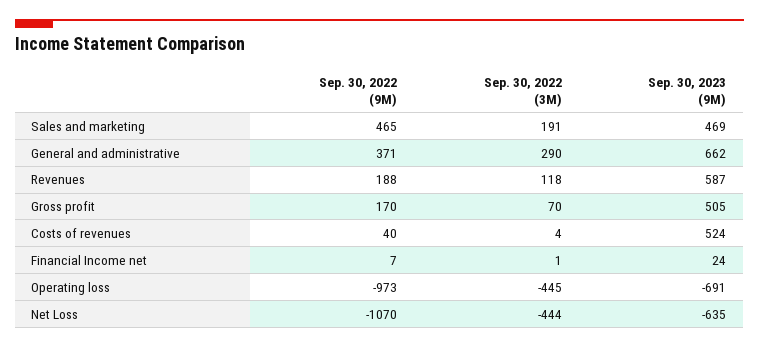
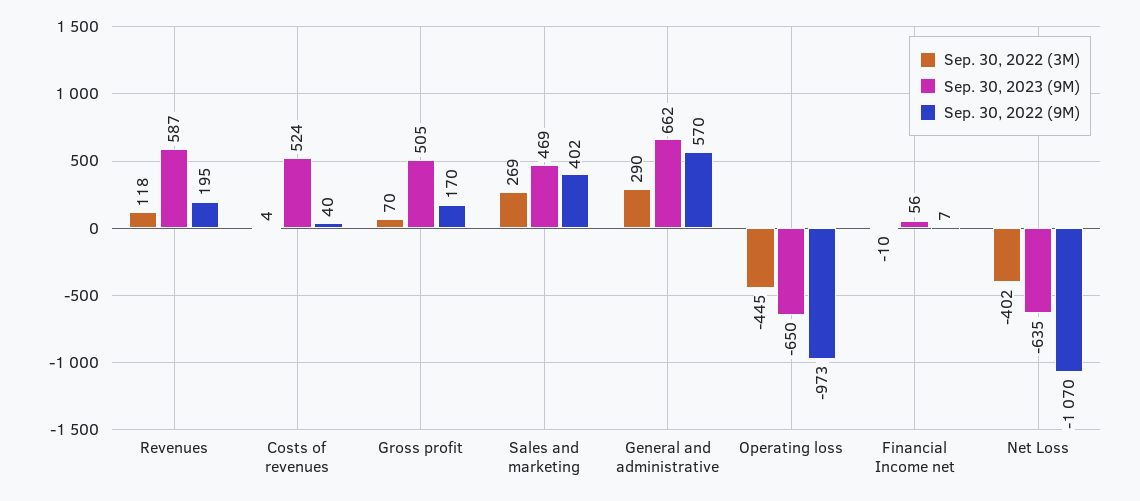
  {
    "Sep. 30, 2022 (9M)": {
-     "Sales and marketing": 465,
+     "Sales and marketing": 402,
-     "General and administrative": 371,
+     "General and administrative": 570,
-     "Revenues": 188,
+     "Revenues": 195,
      "Gross profit": 170,
      "Costs of revenues": 40,
      "Financial Income net": 7,
      "Operating loss": -973,
      "Net Loss": -1070
    },
    "Sep. 30, 2022 (3M)": {
-     "Sales and marketing": 191,
+     "Sales and marketing": 269,
      "General and administrative": 290,
      "Revenues": 118,
      "Gross profit": 70,
      "Costs of revenues": 4,
-     "Financial Income net": 1,
+     "Financial Income net": -10,
      "Operating loss": -445,
-     "Net Loss": -444
+     "Net Loss": -402
    },
    "Sep. 30, 2023 (9M)": {
      "Sales and marketing": 469,
      "General and administrative": 662,
      "Revenues": 587,
      "Gross profit": 505,
      "Costs of revenues": 524,
-     "Financial Income net": 24,
+     "Financial Income net": 56,
-     "Operating loss": -691,
+     "Operating loss": -650,
      "Net Loss": -635
    }
  }

